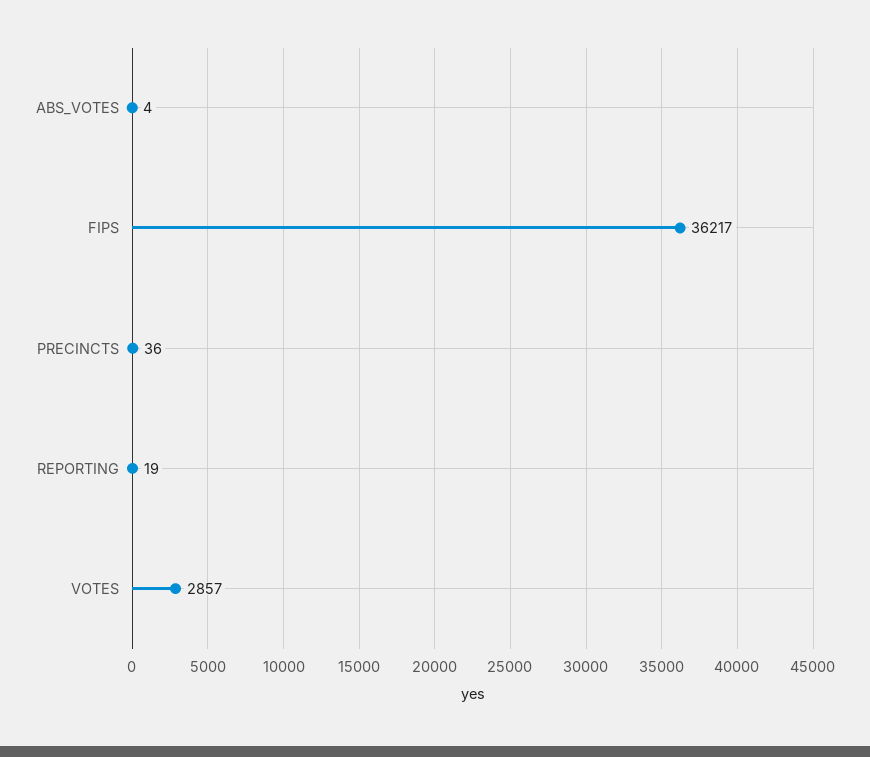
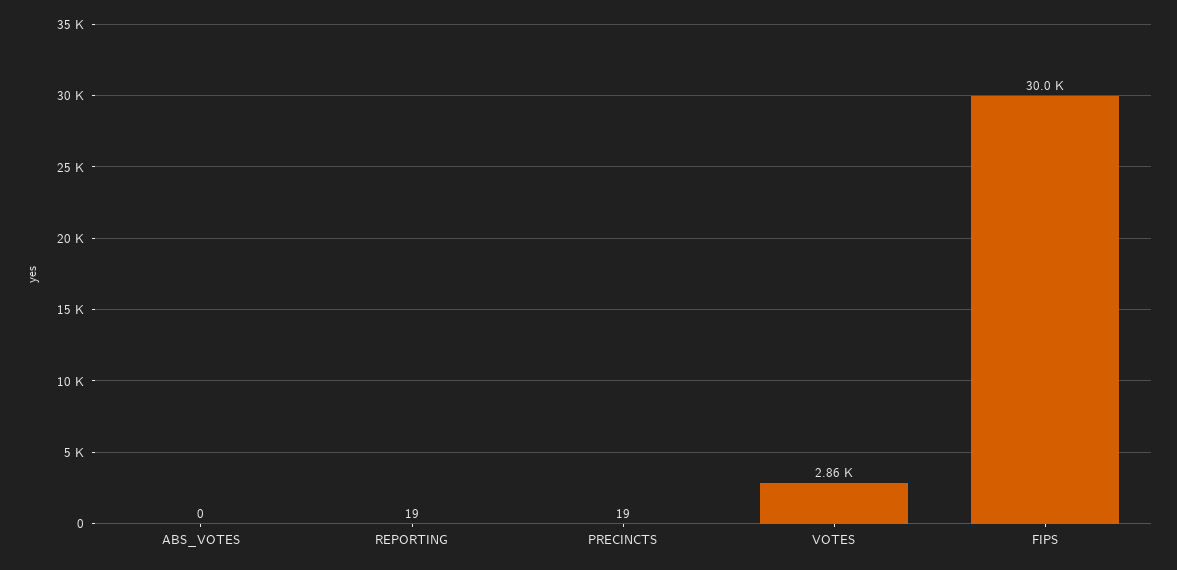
  {
-   "ABS_VOTES": 4,
+   "ABS_VOTES": 0,
-   "FIPS": 36217,
+   "FIPS": 30000,
-   "PRECINCTS": 36,
+   "PRECINCTS": 19,
    "REPORTING": 19,
    "VOTES": 2857
  }

